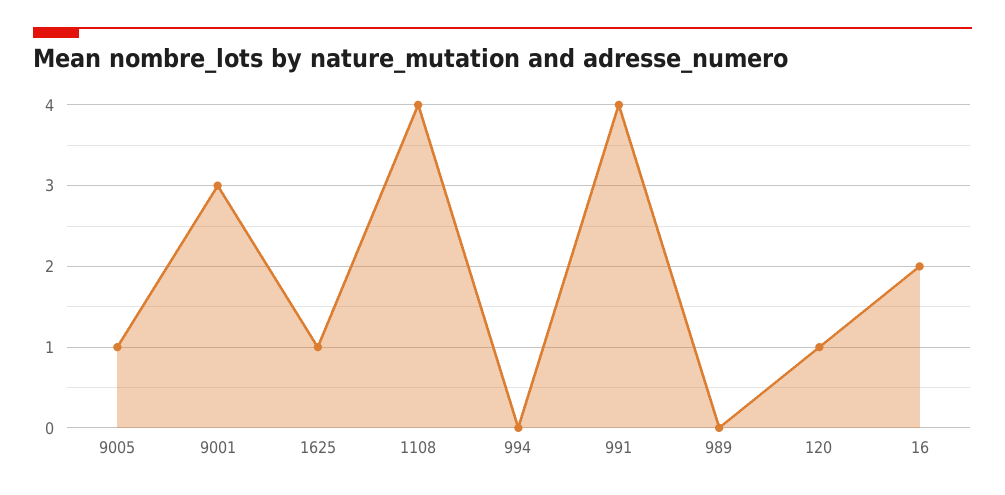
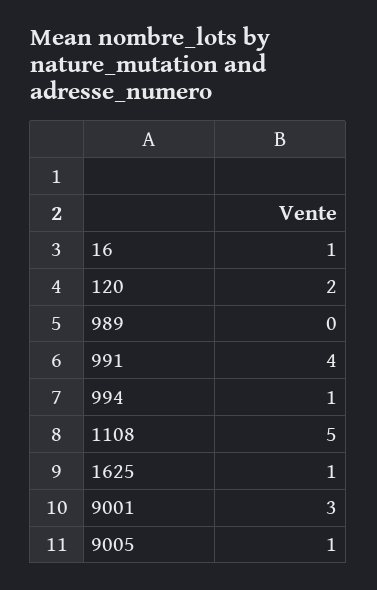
  {
    "9005": 1,
    "9001": 3,
    "1625": 1,
-   "1108": 4,
+   "1108": 5,
-   "994": 0,
+   "994": 1,
    "991": 4,
    "989": 0,
-   "120": 1,
+   "120": 2,
-   "16": 2
+   "16": 1
  }

